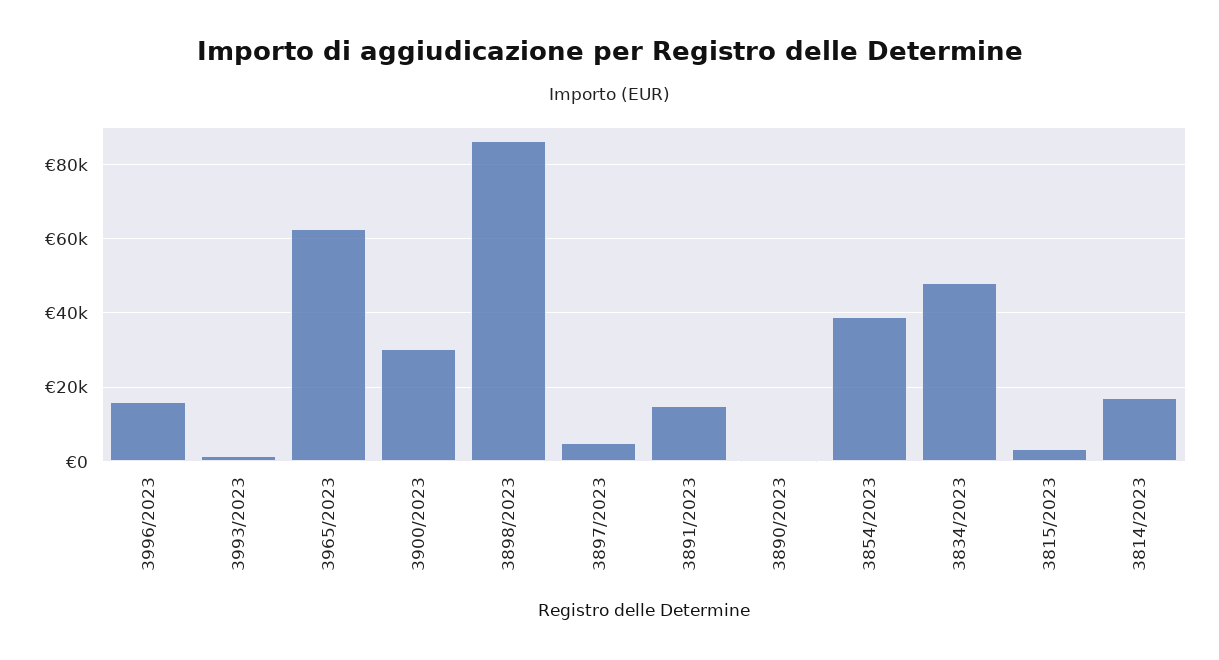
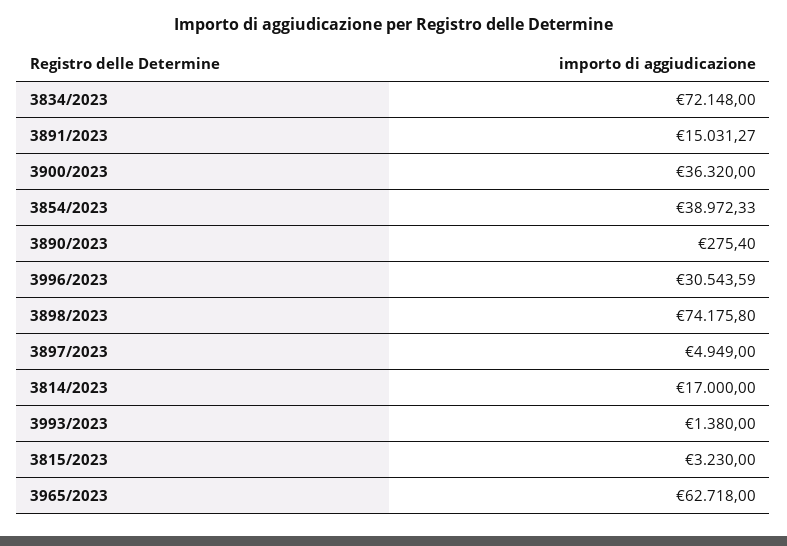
  {
-   "3996/2023": 16000,
+   "3996/2023": 30543.59,
    "3993/2023": 1380,
    "3965/2023": 62718,
-   "3900/2023": 30000,
+   "3900/2023": 36320,
-   "3898/2023": 86000,
+   "3898/2023": 74175.8,
    "3897/2023": 4949,
    "3891/2023": 15031.27,
    "3890/2023": 275.4,
    "3854/2023": 38972.33,
-   "3834/2023": 48000,
+   "3834/2023": 72148,
    "3815/2023": 3230,
    "3814/2023": 17000
  }

